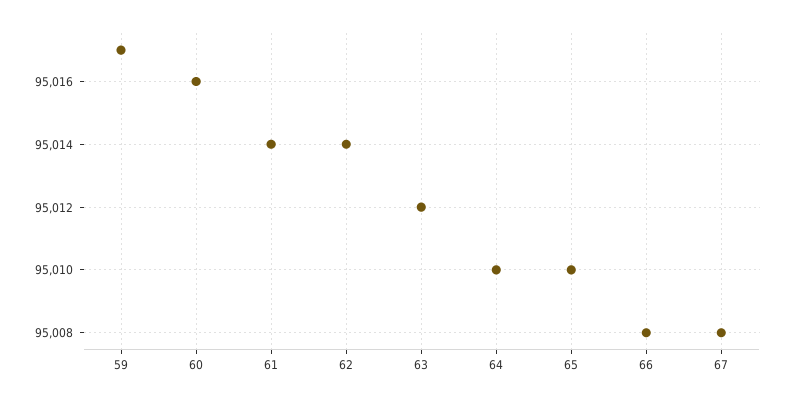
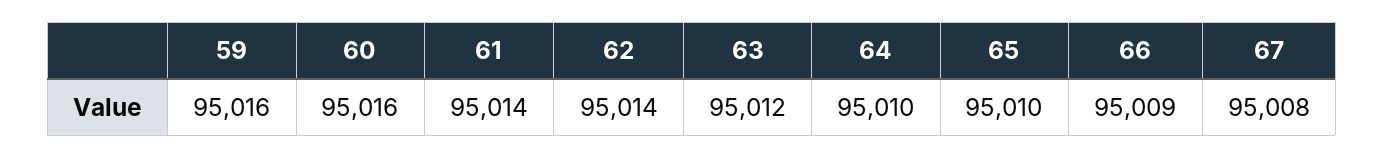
  {
-   "59": 95017,
+   "59": 95016,
    "60": 95016,
    "61": 95014,
    "62": 95014,
    "63": 95012,
    "64": 95010,
    "65": 95010,
-   "66": 95008,
+   "66": 95009,
    "67": 95008
  }

